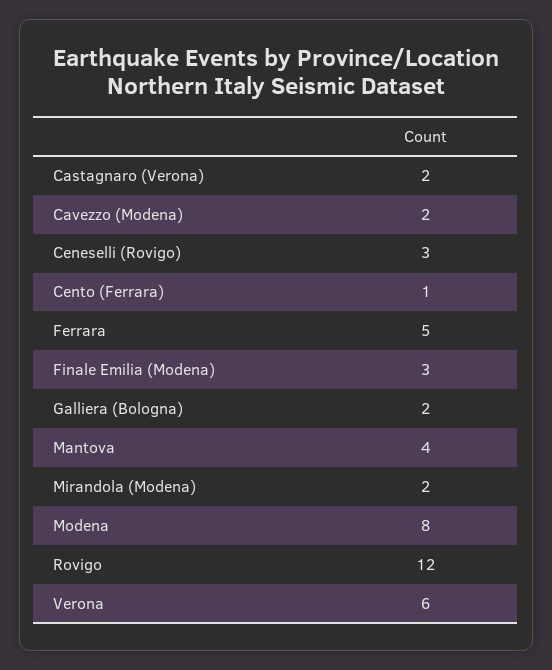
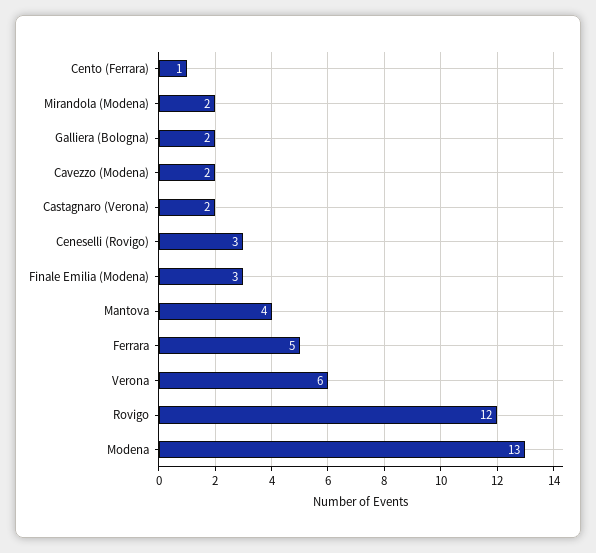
  {
    "Castagnaro (Verona)": 2,
    "Cavezzo (Modena)": 2,
    "Ceneselli (Rovigo)": 3,
    "Cento (Ferrara)": 1,
    "Ferrara": 5,
    "Finale Emilia (Modena)": 3,
    "Galliera (Bologna)": 2,
    "Mantova": 4,
    "Mirandola (Modena)": 2,
-   "Modena": 8,
+   "Modena": 13,
    "Rovigo": 12,
    "Verona": 6
  }

